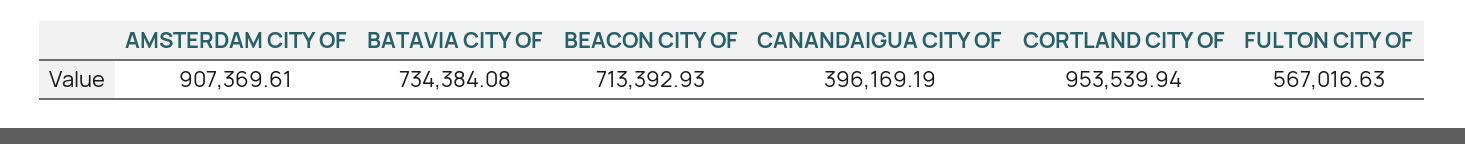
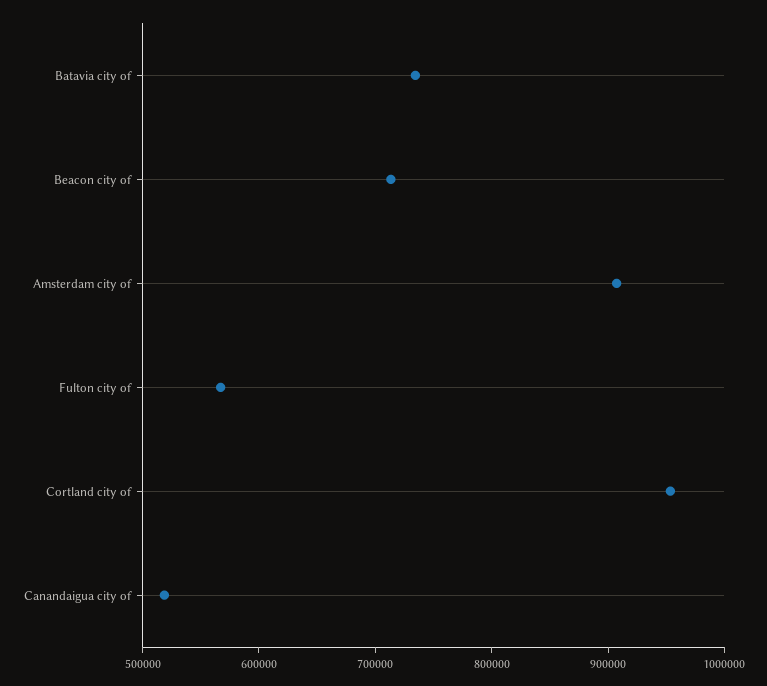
  {
    "AMSTERDAM CITY OF": 907369.61,
    "BATAVIA CITY OF": 734384.08,
    "BEACON CITY OF": 713392.93,
-   "CANANDAIGUA CITY OF": 396169.19,
+   "CANANDAIGUA CITY OF": 520000,
    "CORTLAND CITY OF": 953539.94,
    "FULTON CITY OF": 567016.63
  }

